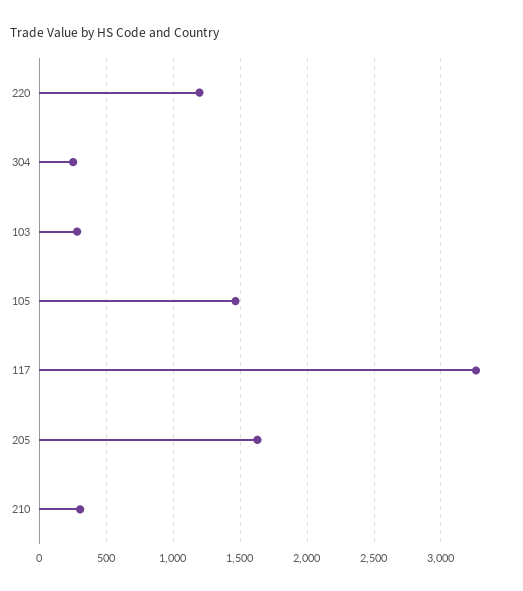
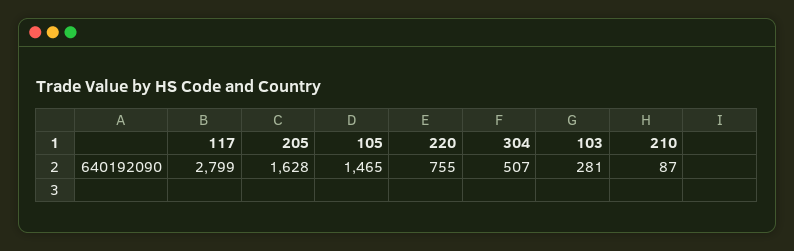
  {
-   "220": 1200,
+   "220": 755,
-   "304": 250,
+   "304": 507,
    "103": 281,
    "105": 1465,
-   "117": 3250,
+   "117": 2799,
    "205": 1628,
-   "210": 300
+   "210": 87
  }

